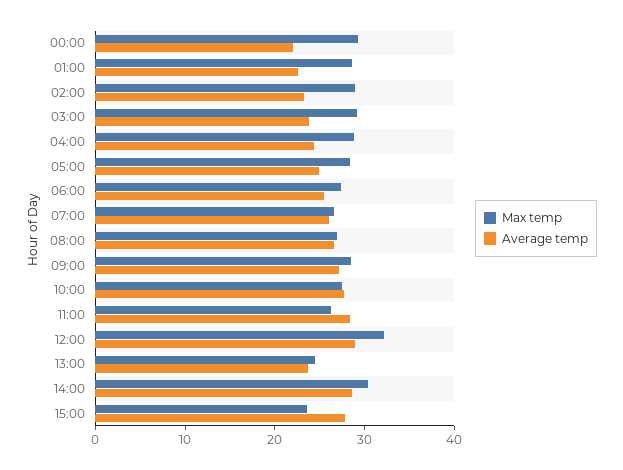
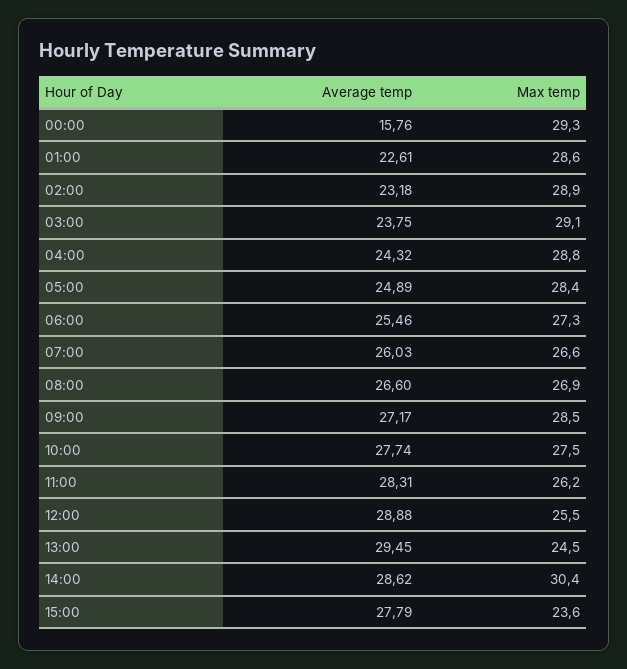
  {
    "Max temp": {
      "00:00": 29.3,
      "01:00": 28.6,
      "02:00": 28.9,
      "03:00": 29.1,
      "04:00": 28.8,
      "05:00": 28.4,
      "06:00": 27.3,
      "07:00": 26.6,
      "08:00": 26.9,
      "09:00": 28.5,
      "10:00": 27.5,
      "11:00": 26.2,
-     "12:00": 32,
+     "12:00": 25.5,
      "13:00": 24.5,
      "14:00": 30.4,
      "15:00": 23.6
    },
    "Average temp": {
-     "00:00": 22,
+     "00:00": 15.76,
      "01:00": 22.61,
      "02:00": 23.18,
      "03:00": 23.75,
      "04:00": 24.32,
      "05:00": 24.89,
      "06:00": 25.46,
      "07:00": 26.03,
      "08:00": 26.6,
      "09:00": 27.17,
      "10:00": 27.74,
      "11:00": 28.31,
      "12:00": 28.88,
-     "13:00": 24,
+     "13:00": 29.45,
      "14:00": 28.62,
      "15:00": 27.79
    }
  }

